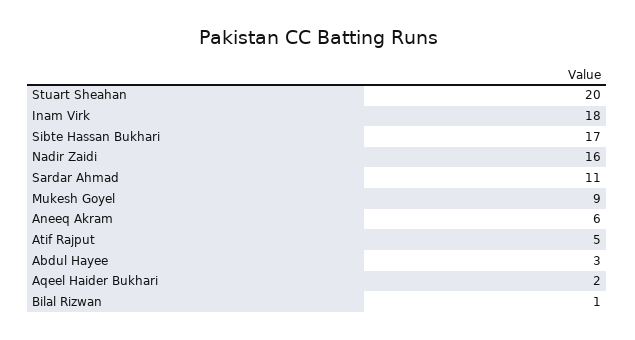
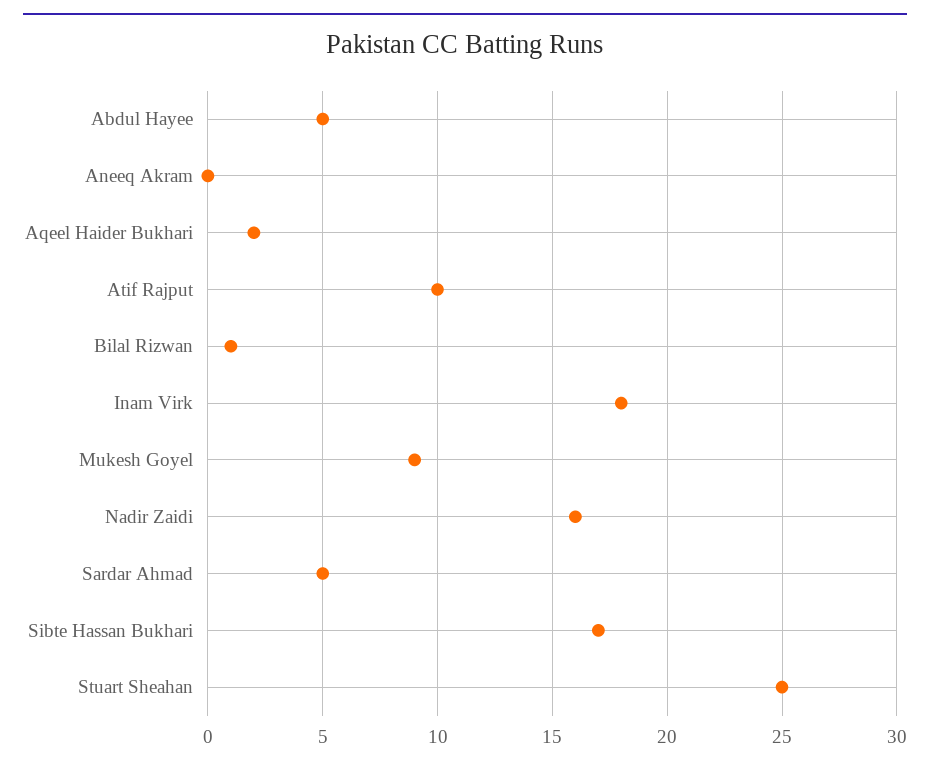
  {
-   "Stuart Sheahan": 20,
+   "Stuart Sheahan": 25,
    "Inam Virk": 18,
    "Sibte Hassan Bukhari": 17,
    "Nadir Zaidi": 16,
-   "Sardar Ahmad": 11,
+   "Sardar Ahmad": 5,
    "Mukesh Goyel": 9,
-   "Aneeq Akram": 6,
+   "Aneeq Akram": 0,
-   "Atif Rajput": 5,
+   "Atif Rajput": 10,
-   "Abdul Hayee": 3,
+   "Abdul Hayee": 5,
    "Aqeel Haider Bukhari": 2,
    "Bilal Rizwan": 1
  }

